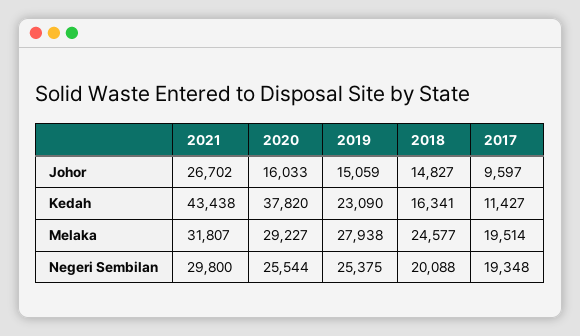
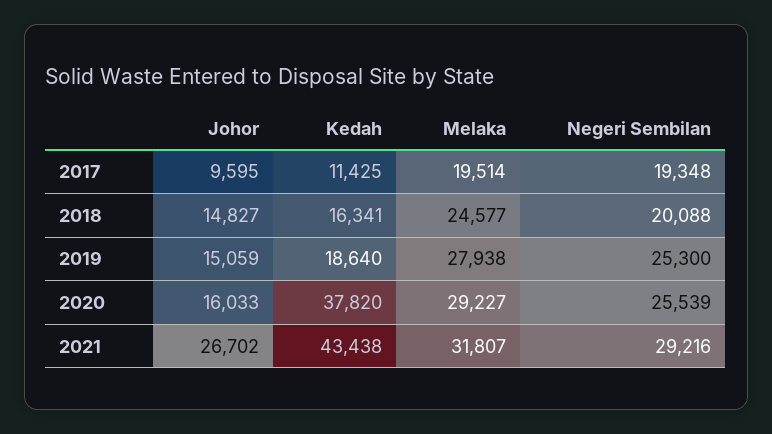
  {
    "2021": {
      "Johor": 26702,
      "Kedah": 43438,
      "Melaka": 31807,
-     "Negeri Sembilan": 29800
+     "Negeri Sembilan": 29216
    },
    "2020": {
      "Johor": 16033,
      "Kedah": 37820,
      "Melaka": 29227,
-     "Negeri Sembilan": 25544
+     "Negeri Sembilan": 25539
    },
    "2019": {
      "Johor": 15059,
-     "Kedah": 23090,
+     "Kedah": 18640,
      "Melaka": 27938,
-     "Negeri Sembilan": 25375
+     "Negeri Sembilan": 25300
    },
    "2018": {
      "Johor": 14827,
      "Kedah": 16341,
      "Melaka": 24577,
      "Negeri Sembilan": 20088
    },
    "2017": {
-     "Johor": 9597,
+     "Johor": 9595,
-     "Kedah": 11427,
+     "Kedah": 11425,
      "Melaka": 19514,
      "Negeri Sembilan": 19348
    }
  }

